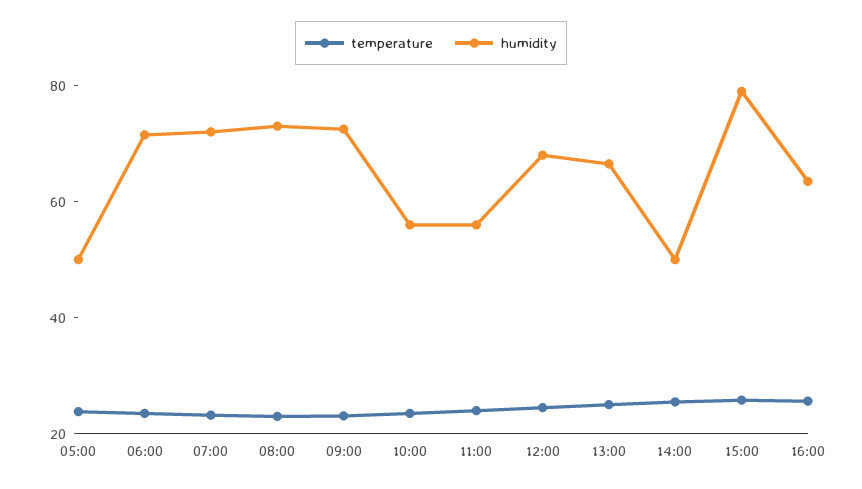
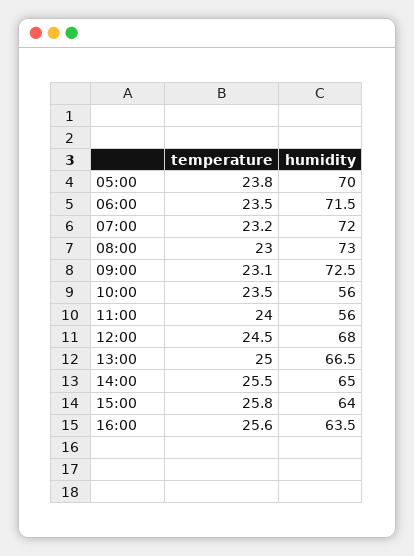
  {
    "temperature": {
      "05:00": 23.8,
      "06:00": 23.5,
      "07:00": 23.2,
      "08:00": 23,
      "09:00": 23.1,
      "10:00": 23.5,
      "11:00": 24,
      "12:00": 24.5,
      "13:00": 25,
      "14:00": 25.5,
      "15:00": 25.8,
      "16:00": 25.6
    },
    "humidity": {
-     "05:00": 50,
+     "05:00": 70,
      "06:00": 71.5,
      "07:00": 72,
      "08:00": 73,
      "09:00": 72.5,
      "10:00": 56,
      "11:00": 56,
      "12:00": 68,
      "13:00": 66.5,
-     "14:00": 50,
+     "14:00": 65,
-     "15:00": 80,
+     "15:00": 64,
      "16:00": 63.5
    }
  }

